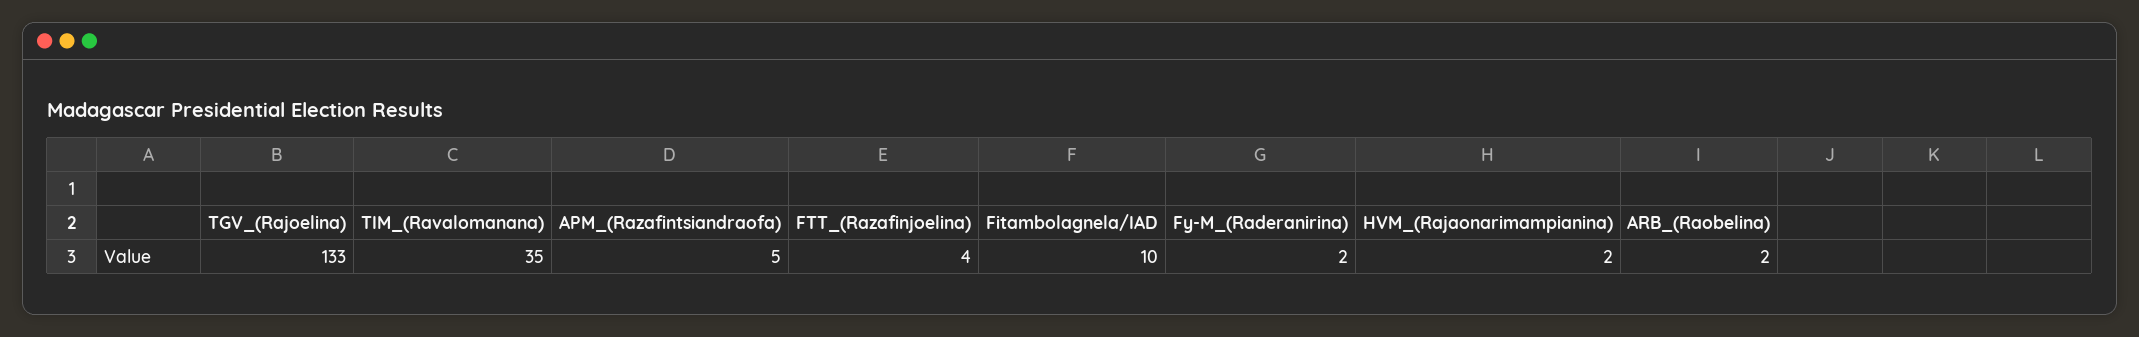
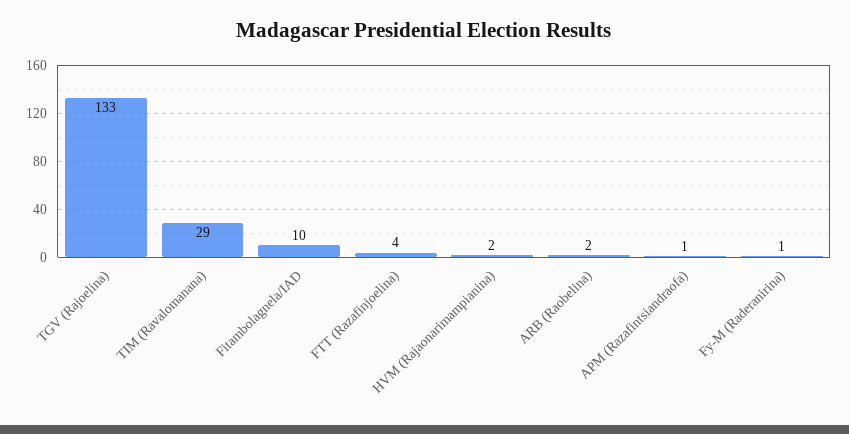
  {
    "TGV_(Rajoelina)": 133,
-   "TIM_(Ravalomanana)": 35,
+   "TIM_(Ravalomanana)": 29,
-   "APM_(Razafintsiandraofa)": 5,
+   "APM_(Razafintsiandraofa)": 1,
    "FTT_(Razafinjoelina)": 4,
    "Fitambolagnela/IAD": 10,
-   "Fy-M_(Raderanirina)": 2,
+   "Fy-M_(Raderanirina)": 1,
    "HVM_(Rajaonarimampianina)": 2,
    "ARB_(Raobelina)": 2
  }

